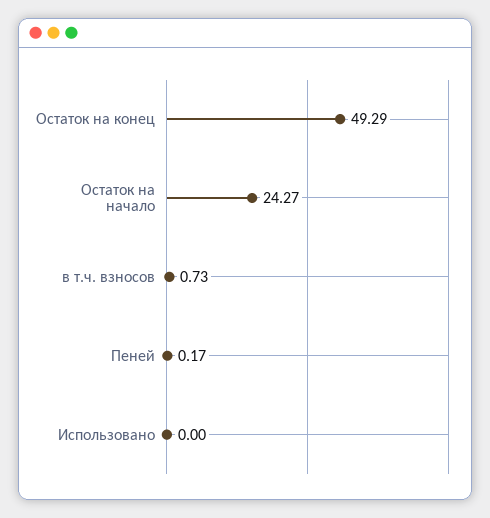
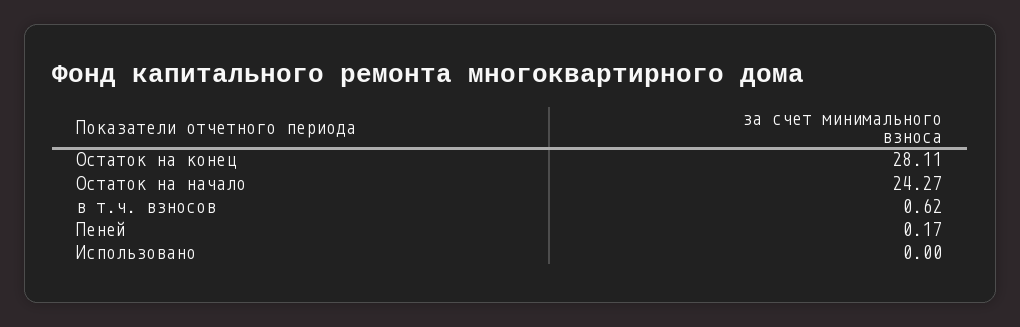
  {
-   "Остаток на конец": 49.29,
+   "Остаток на конец": 28.11,
    "Остаток на начало": 24.27,
-   "в т.ч. взносов": 0.73,
+   "в т.ч. взносов": 0.62,
    "Пеней": 0.17,
    "Использовано": 0
  }

